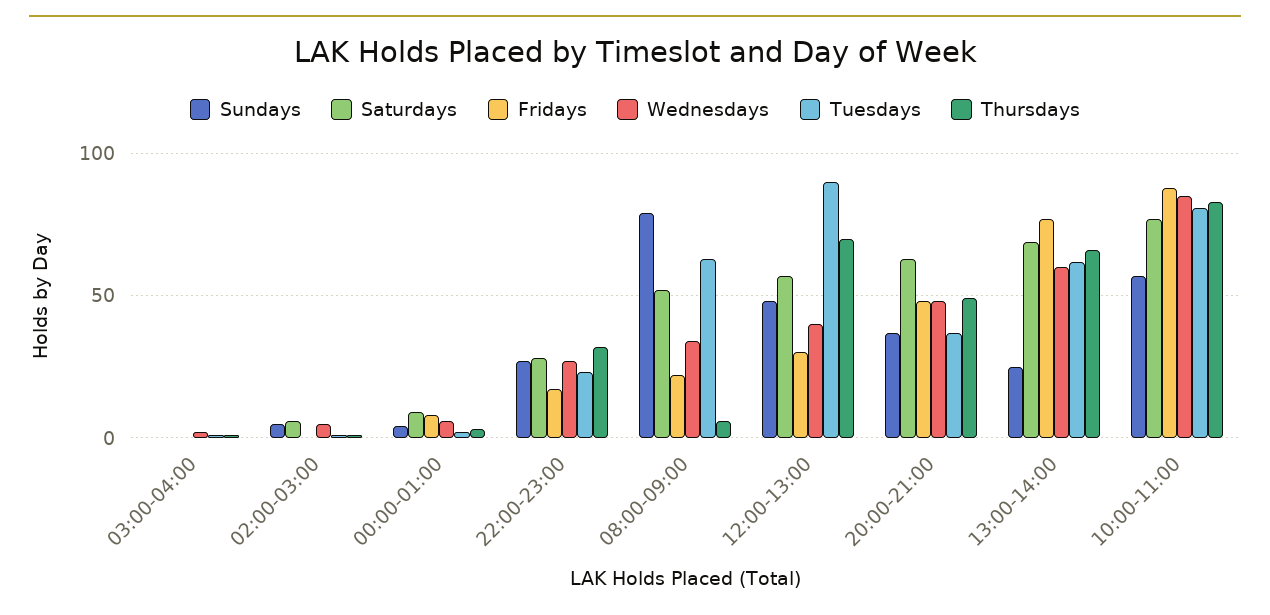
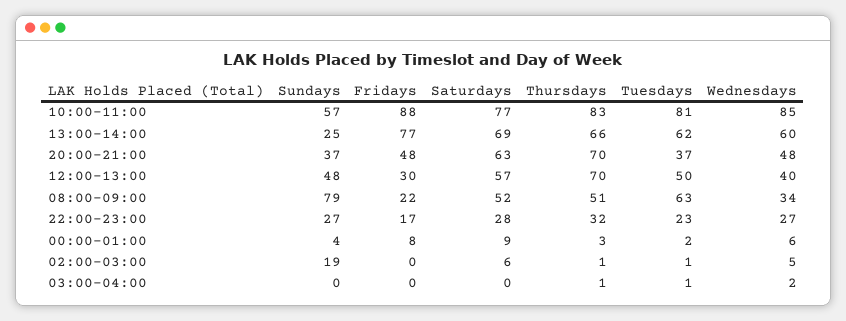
  {
    "Sundays": {
      "03:00-04:00": 0,
-     "02:00-03:00": 5,
+     "02:00-03:00": 19,
      "00:00-01:00": 4,
      "22:00-23:00": 27,
      "08:00-09:00": 79,
      "12:00-13:00": 48,
      "20:00-21:00": 37,
      "13:00-14:00": 25,
      "10:00-11:00": 57
    },
    "Saturdays": {
      "03:00-04:00": 0,
      "02:00-03:00": 6,
      "00:00-01:00": 9,
      "22:00-23:00": 28,
      "08:00-09:00": 52,
      "12:00-13:00": 57,
      "20:00-21:00": 63,
      "13:00-14:00": 69,
      "10:00-11:00": 77
    },
    "Fridays": {
      "03:00-04:00": 0,
      "02:00-03:00": 0,
      "00:00-01:00": 8,
      "22:00-23:00": 17,
      "08:00-09:00": 22,
      "12:00-13:00": 30,
      "20:00-21:00": 48,
      "13:00-14:00": 77,
      "10:00-11:00": 88
    },
    "Wednesdays": {
      "03:00-04:00": 2,
      "02:00-03:00": 5,
      "00:00-01:00": 6,
      "22:00-23:00": 27,
      "08:00-09:00": 34,
      "12:00-13:00": 40,
      "20:00-21:00": 48,
      "13:00-14:00": 60,
      "10:00-11:00": 85
    },
    "Tuesdays": {
      "03:00-04:00": 1,
      "02:00-03:00": 1,
      "00:00-01:00": 2,
      "22:00-23:00": 23,
      "08:00-09:00": 63,
-     "12:00-13:00": 90,
+     "12:00-13:00": 50,
      "20:00-21:00": 37,
      "13:00-14:00": 62,
      "10:00-11:00": 81
    },
    "Thursdays": {
      "03:00-04:00": 1,
      "02:00-03:00": 1,
      "00:00-01:00": 3,
      "22:00-23:00": 32,
-     "08:00-09:00": 5,
+     "08:00-09:00": 51,
      "12:00-13:00": 70,
-     "20:00-21:00": 50,
+     "20:00-21:00": 70,
      "13:00-14:00": 66,
      "10:00-11:00": 83
    }
  }

